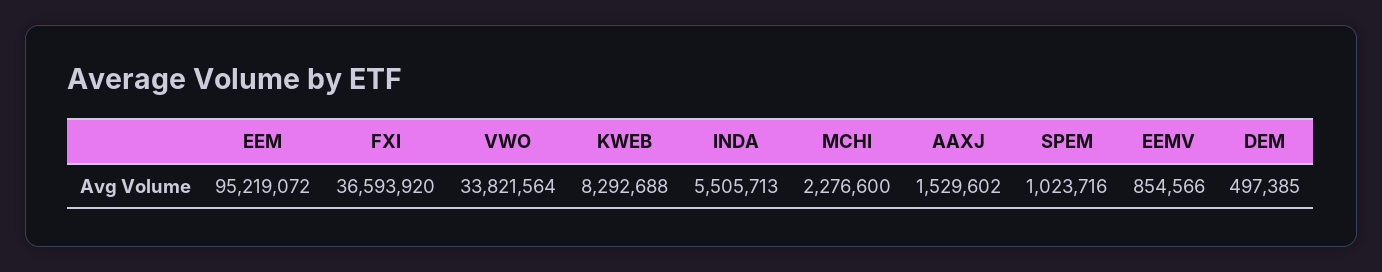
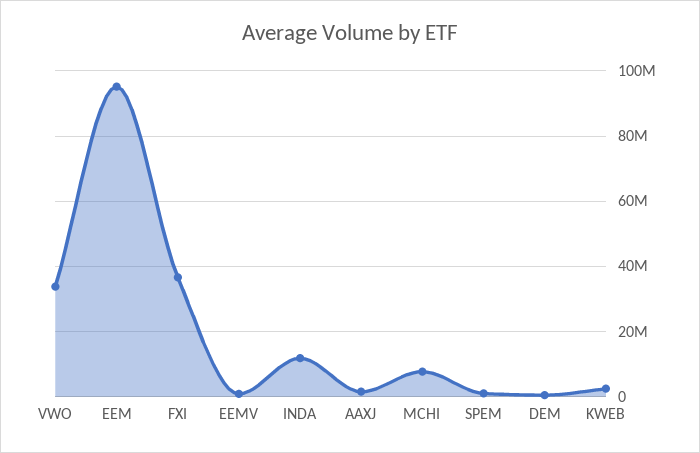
  {
    "EEM": 95219072,
    "FXI": 36593920,
    "VWO": 33821564,
-   "KWEB": 8292688,
+   "KWEB": 2000000,
-   "INDA": 5505713,
+   "INDA": 12000000,
-   "MCHI": 2276600,
+   "MCHI": 8000000,
    "AAXJ": 1529602,
    "SPEM": 1023716,
    "EEMV": 854566,
    "DEM": 497385
  }

